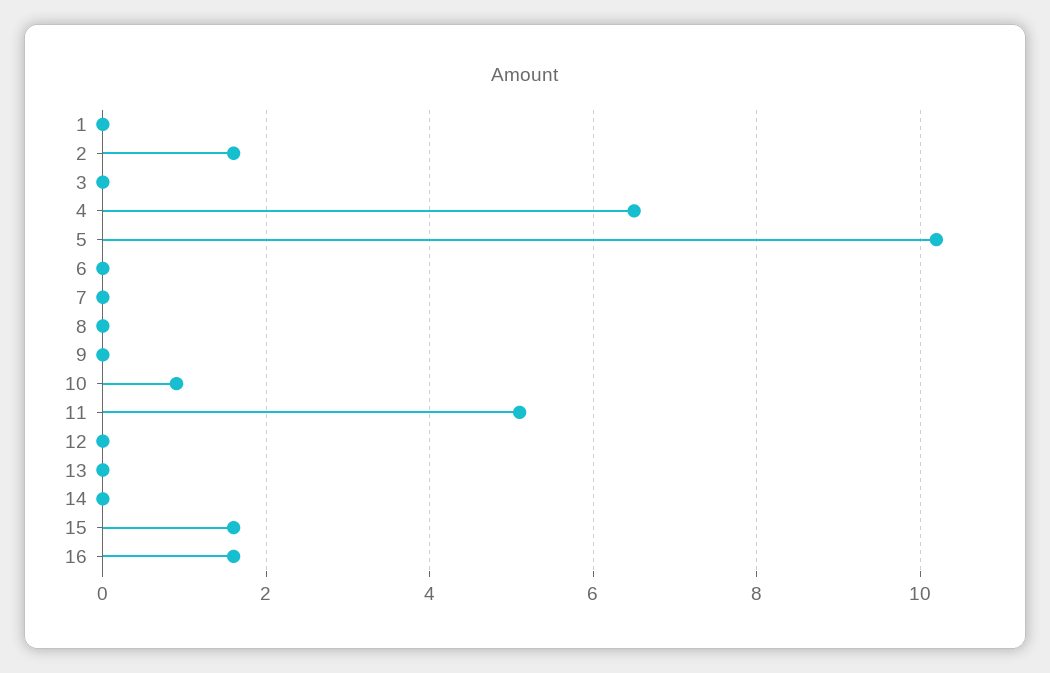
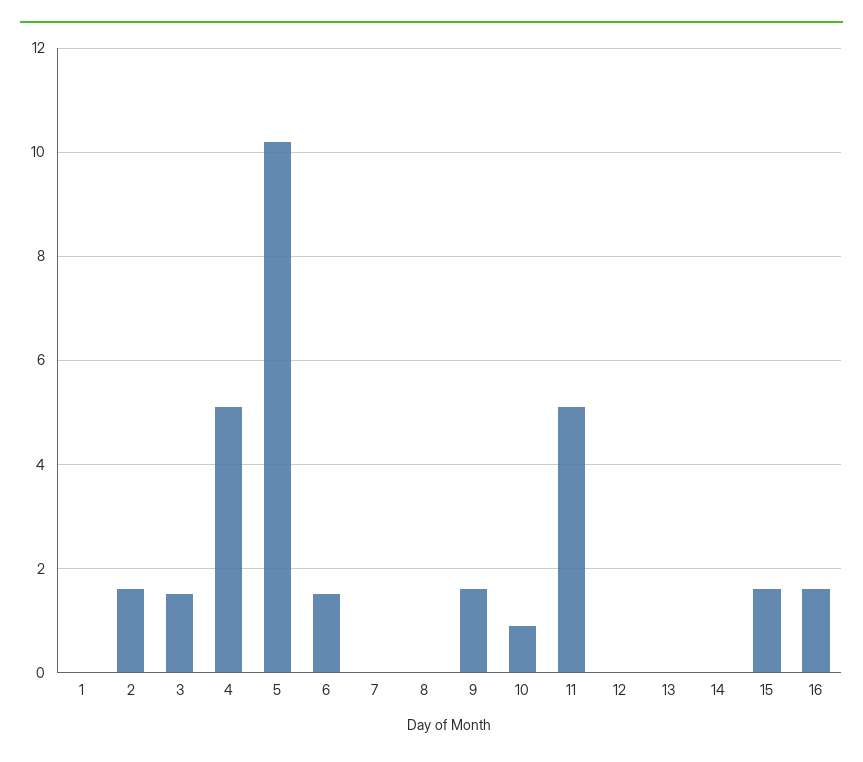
  {
    "1": 0,
    "2": 1.5,
-   "3": 0,
+   "3": 1.5,
-   "4": 6.5,
+   "4": 5,
    "5": 10,
-   "6": 0,
+   "6": 1.5,
    "7": 0,
    "8": 0,
-   "9": 0,
+   "9": 1.5,
    "10": 1,
    "11": 5,
    "12": 0,
    "13": 0,
    "14": 0,
    "15": 1.5,
    "16": 1.5
  }

